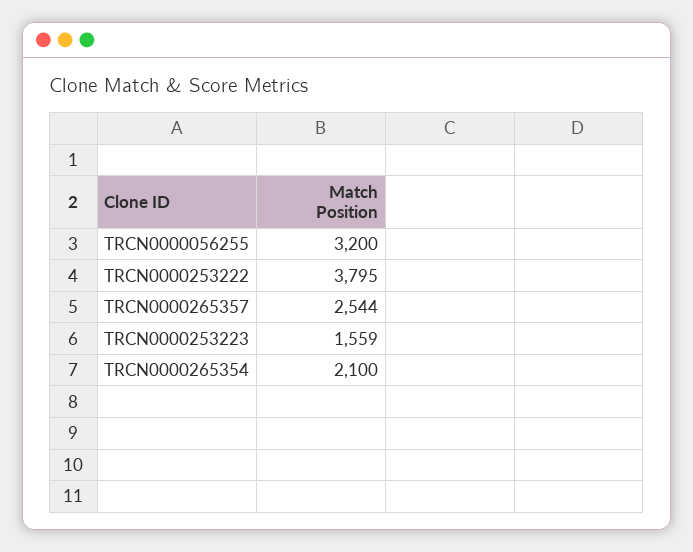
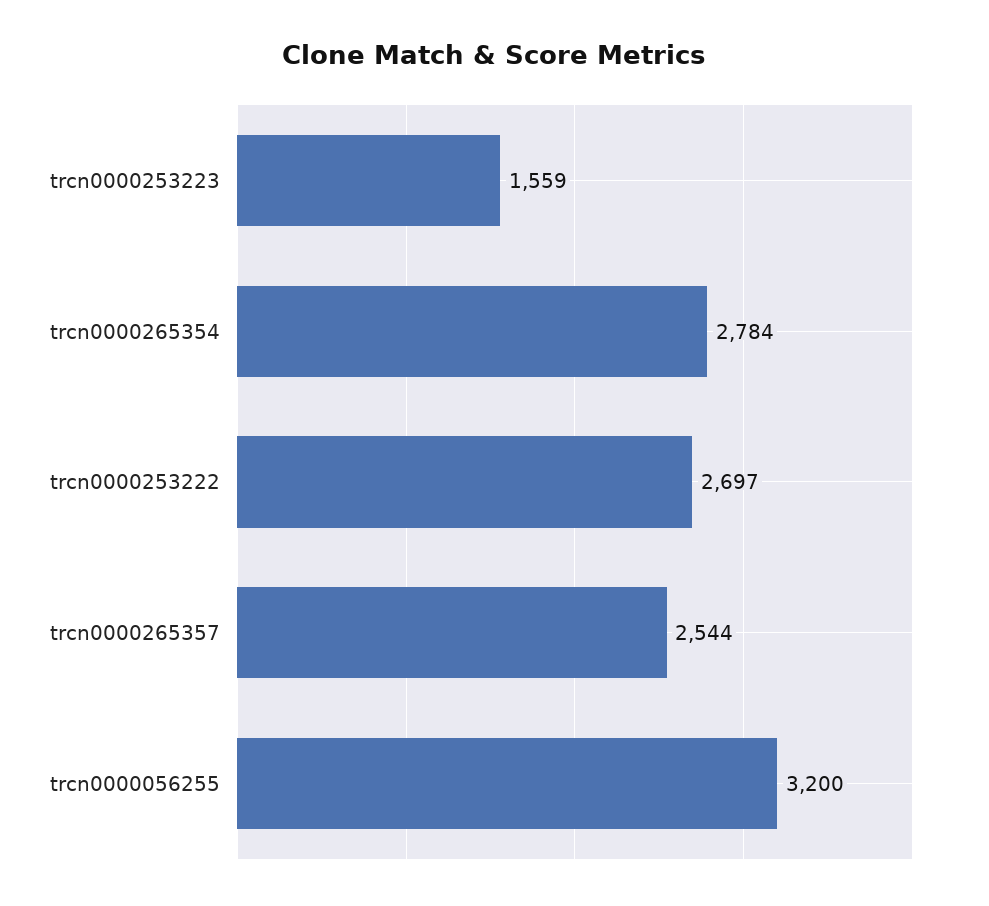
  {
    "TRCN0000056255": 3200,
-   "TRCN0000253222": 3795,
+   "TRCN0000253222": 2697,
    "TRCN0000265357": 2544,
    "TRCN0000253223": 1559,
-   "TRCN0000265354": 2100
+   "TRCN0000265354": 2784
  }

